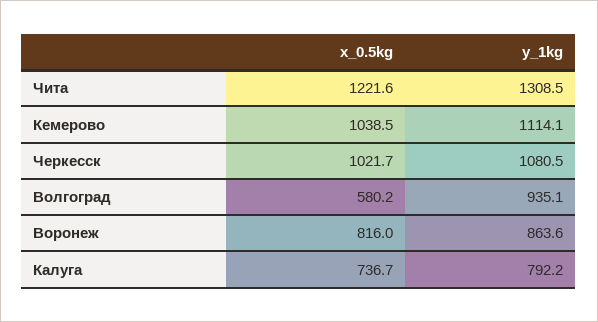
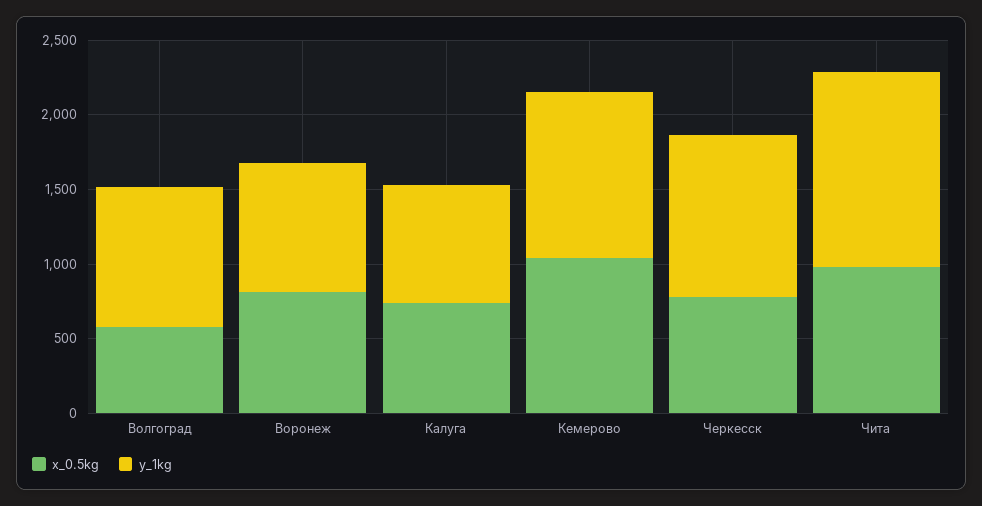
  {
    "x_0.5kg": {
-     "Чита": 1221.6,
+     "Чита": 1000,
      "Кемерово": 1038.5,
-     "Черкесск": 1021.7,
+     "Черкесск": 800,
      "Волгоград": 580.2,
      "Воронеж": 816,
      "Калуга": 736.7
    },
    "y_1kg": {
      "Чита": 1308.5,
      "Кемерово": 1114.1,
      "Черкесск": 1080.5,
      "Волгоград": 935.1,
      "Воронеж": 863.6,
      "Калуга": 792.2
    }
  }

